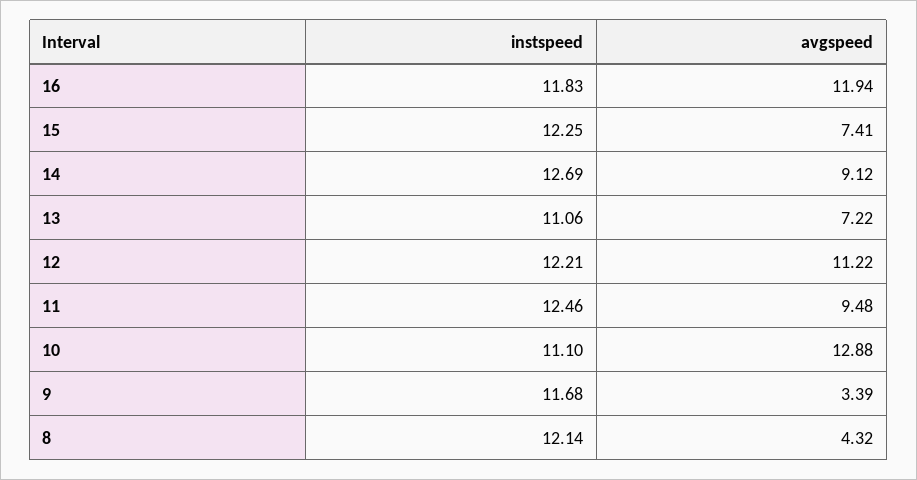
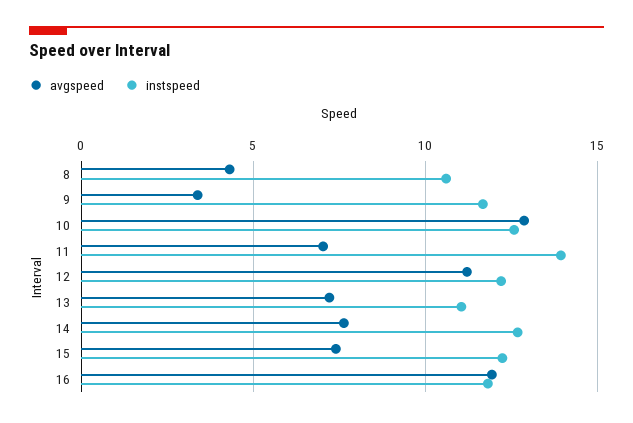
  {
    "instspeed": {
      "16": 11.83,
      "15": 12.25,
      "14": 12.69,
      "13": 11.06,
      "12": 12.21,
-     "11": 12.46,
+     "11": 14,
-     "10": 11.1,
+     "10": 12.5,
      "9": 11.68,
-     "8": 12.14
+     "8": 10.5
    },
    "avgspeed": {
      "16": 11.94,
      "15": 7.41,
-     "14": 9.12,
+     "14": 7.5,
      "13": 7.22,
      "12": 11.22,
-     "11": 9.48,
+     "11": 7,
      "10": 12.88,
      "9": 3.39,
      "8": 4.32
    }
  }

